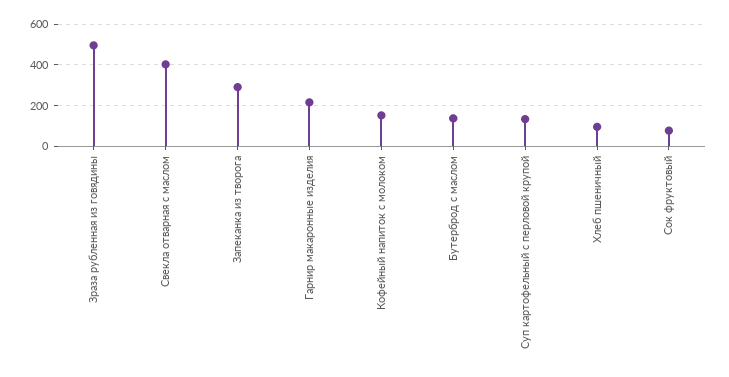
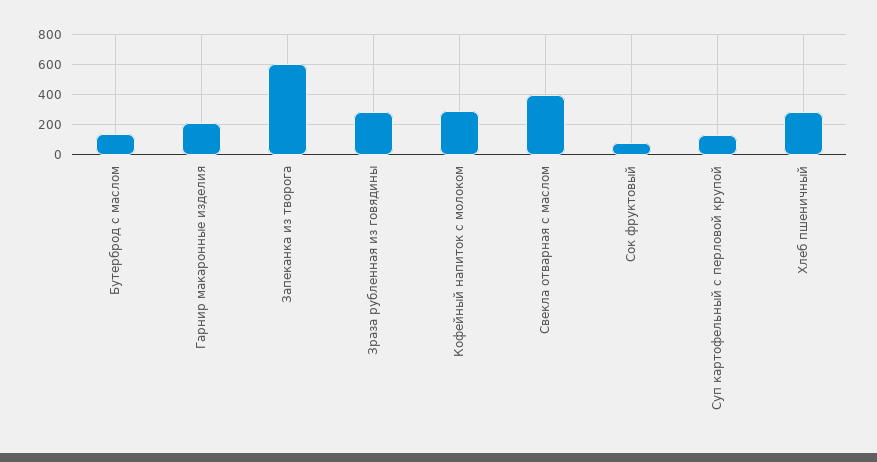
  {
-   "Зраза рубленная из говядины": 500,
+   "Зраза рубленная из говядины": 300,
    "Свекла отварная с маслом": 400,
-   "Запеканка из творога": 300,
+   "Запеканка из творога": 600,
    "Гарнир макаронные изделия": 200,
-   "Кофейный напиток с молоком": 150,
+   "Кофейный напиток с молоком": 300,
    "Бутерброд с маслом": 150,
    "Суп картофельный с перловой крупой": 150,
-   "Хлеб пшеничный": 100,
+   "Хлеб пшеничный": 300,
    "Сок фруктовый": 100
  }

